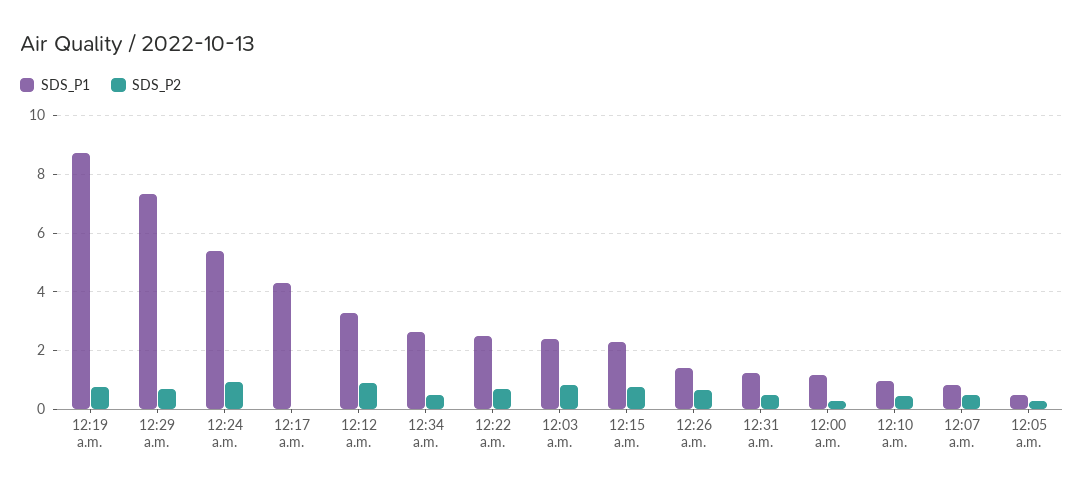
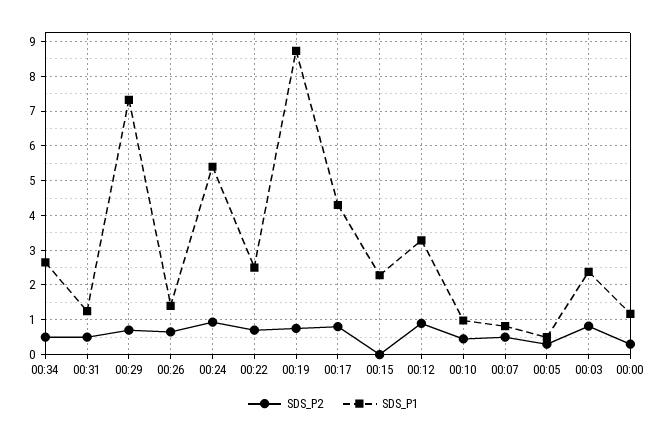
  {
    "SDS_P1": {
      "12:19 a.m.": 8.8,
      "12:29 a.m.": 7.4,
      "12:24 a.m.": 5.4,
      "12:17 a.m.": 4.4,
      "12:12 a.m.": 3.2,
      "12:34 a.m.": 2.6,
      "12:22 a.m.": 2.6,
      "12:03 a.m.": 2.4,
      "12:15 a.m.": 2.2,
      "12:26 a.m.": 1.4,
      "12:31 a.m.": 1.2,
      "12:00 a.m.": 1.2,
      "12:10 a.m.": 1,
      "12:07 a.m.": 0.8,
      "12:05 a.m.": 0.6
    },
    "SDS_P2": {
      "12:19 a.m.": 0.8,
      "12:29 a.m.": 0.8,
      "12:24 a.m.": 1,
-     "12:17 a.m.": 0,
+     "12:17 a.m.": 0.8,
      "12:12 a.m.": 1,
      "12:34 a.m.": 0.6,
      "12:22 a.m.": 0.8,
      "12:03 a.m.": 0.8,
-     "12:15 a.m.": 0.75,
+     "12:15 a.m.": 0,
      "12:26 a.m.": 0.6,
      "12:31 a.m.": 0.6,
      "12:00 a.m.": 0.4,
      "12:10 a.m.": 0.4,
      "12:07 a.m.": 0.6,
      "12:05 a.m.": 0.4
    }
  }

